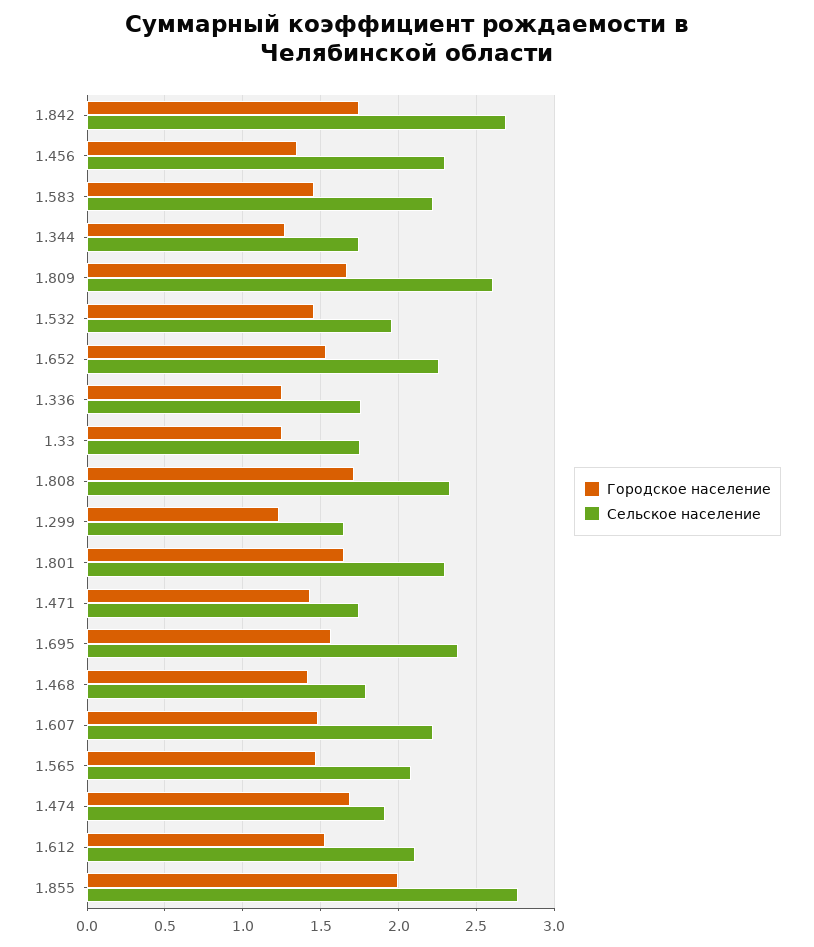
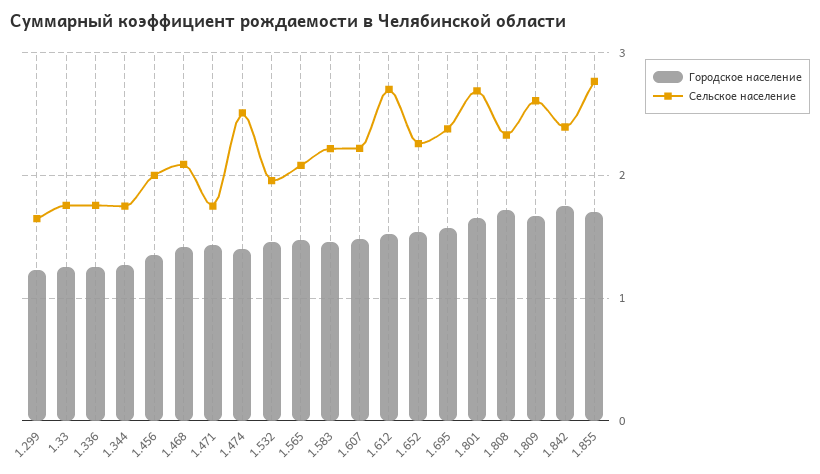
  {
    "Городское население": {
      "1.842": 1.75,
      "1.456": 1.35,
      "1.583": 1.45,
      "1.344": 1.25,
      "1.809": 1.65,
      "1.532": 1.45,
      "1.652": 1.55,
      "1.336": 1.25,
      "1.33": 1.25,
      "1.808": 1.7,
      "1.299": 1.25,
      "1.801": 1.65,
      "1.471": 1.45,
      "1.695": 1.55,
      "1.468": 1.4,
      "1.607": 1.5,
      "1.565": 1.45,
-     "1.474": 1.7,
+     "1.474": 1.4,
      "1.612": 1.55,
-     "1.855": 2
+     "1.855": 1.7
    },
    "Сельское население": {
-     "1.842": 2.7,
+     "1.842": 2.4,
-     "1.456": 2.3,
+     "1.456": 2,
      "1.583": 2.2,
      "1.344": 1.75,
      "1.809": 2.6,
      "1.532": 1.95,
      "1.652": 2.25,
      "1.336": 1.75,
      "1.33": 1.75,
      "1.808": 2.35,
      "1.299": 1.65,
-     "1.801": 2.3,
+     "1.801": 2.7,
      "1.471": 1.75,
      "1.695": 2.4,
-     "1.468": 1.8,
+     "1.468": 2.1,
      "1.607": 2.2,
      "1.565": 2.1,
-     "1.474": 1.9,
+     "1.474": 2.5,
-     "1.612": 2.1,
+     "1.612": 2.7,
      "1.855": 2.75
    }
  }

